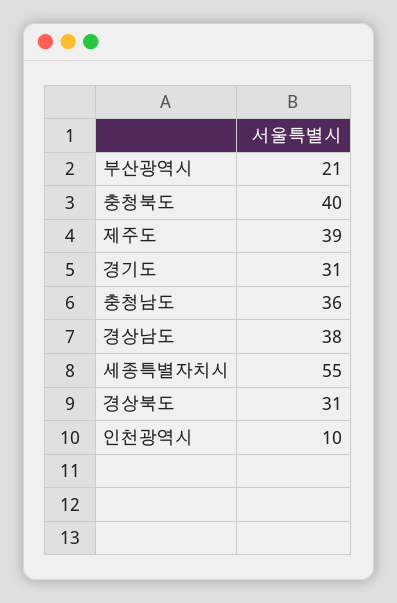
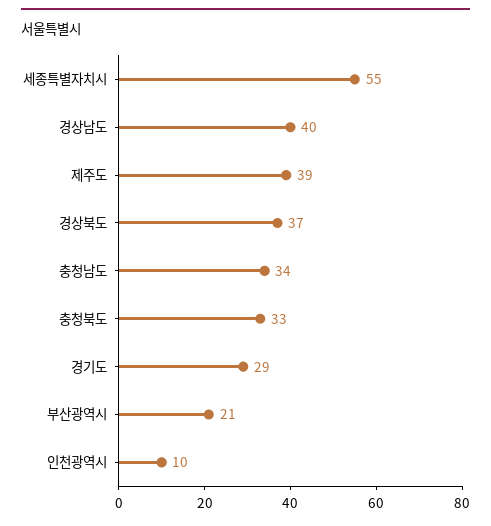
  {
    "부산광역시": 21,
-   "충청북도": 40,
+   "충청북도": 33,
    "제주도": 39,
-   "경기도": 31,
+   "경기도": 29,
-   "충청남도": 36,
+   "충청남도": 34,
-   "경상남도": 38,
+   "경상남도": 40,
    "세종특별자치시": 55,
-   "경상북도": 31,
+   "경상북도": 37,
    "인천광역시": 10
  }

